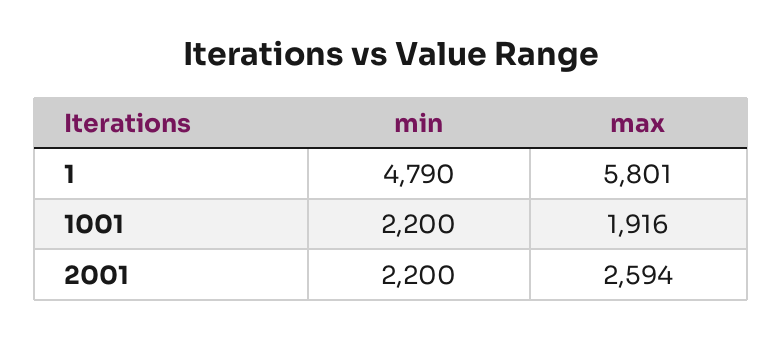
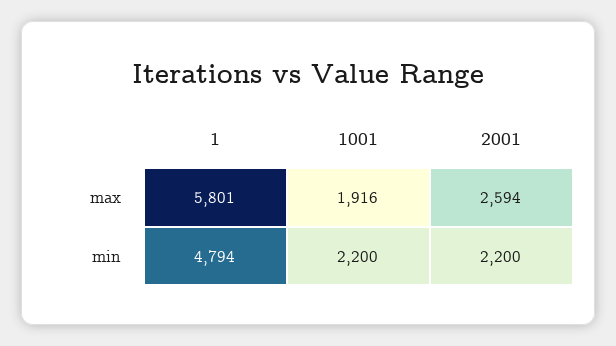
  {
    "min": {
-     "1": 4790,
+     "1": 4794,
      "1001": 2200,
      "2001": 2200
    },
    "max": {
      "1": 5801,
      "1001": 1916,
      "2001": 2594
    }
  }

